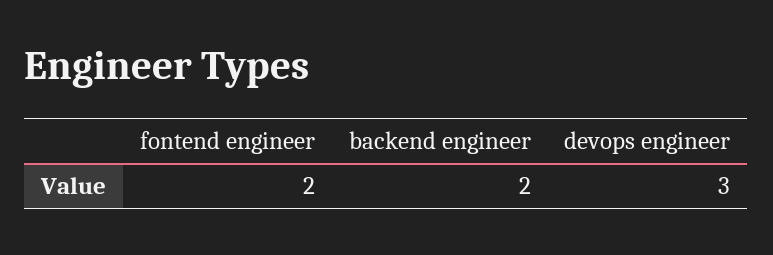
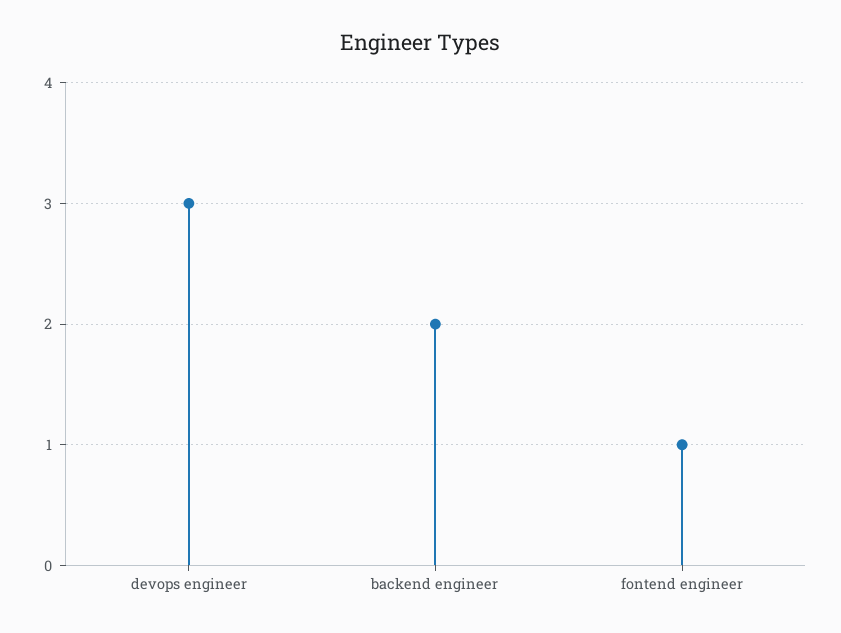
  {
-   "fontend engineer": 2,
+   "fontend engineer": 1,
    "backend engineer": 2,
    "devops engineer": 3
  }

